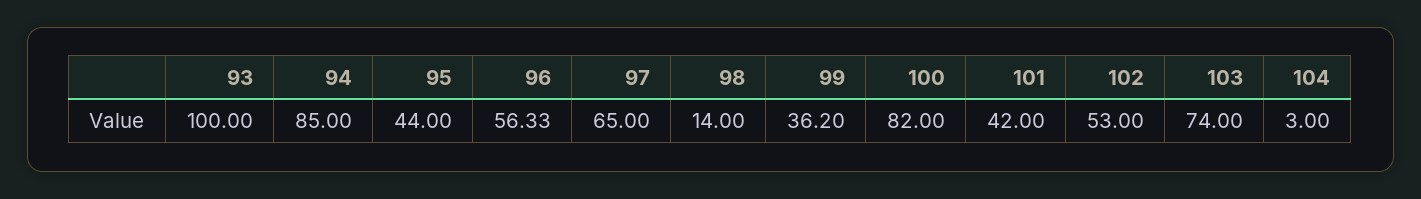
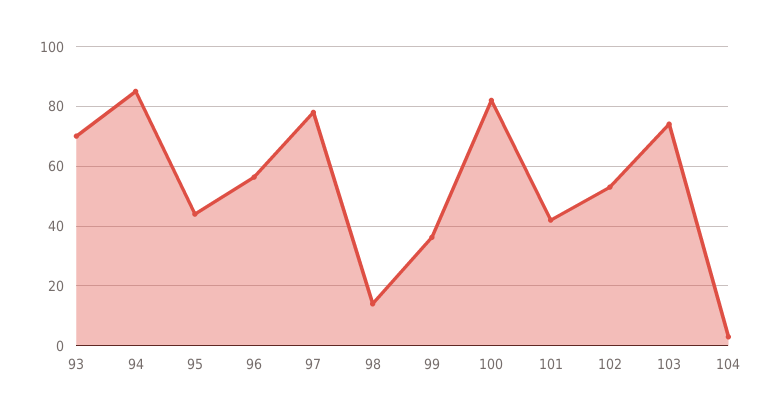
  {
-   "93": 100,
+   "93": 70,
    "94": 85,
    "95": 44,
    "96": 56.33,
-   "97": 65,
+   "97": 77.5,
    "98": 14,
    "99": 36.2,
    "100": 82,
    "101": 42,
    "102": 53,
    "103": 74,
    "104": 3
  }

